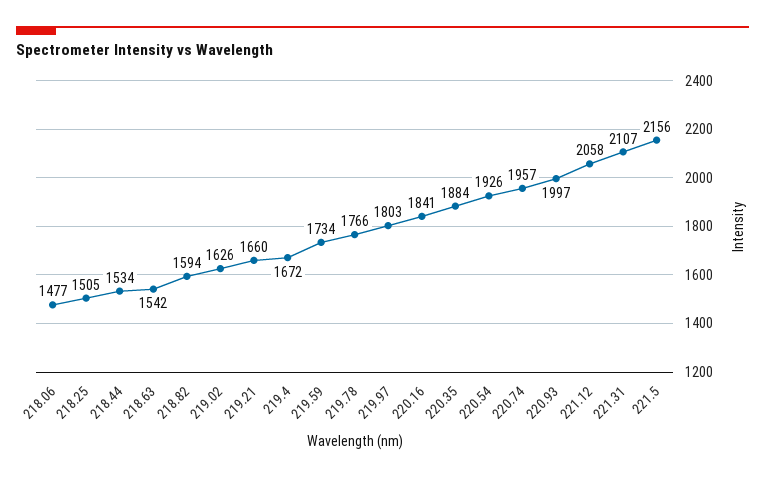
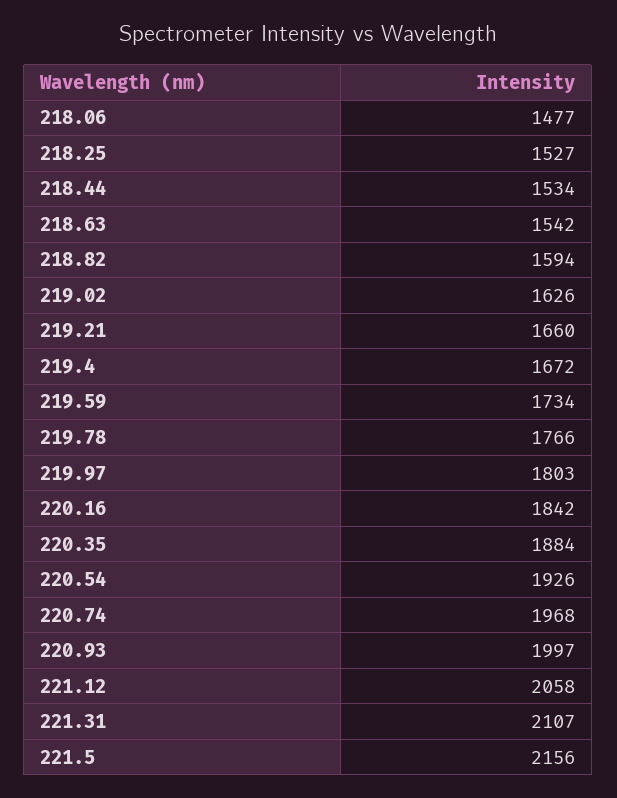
  {
    "218.06": 1477,
-   "218.25": 1505,
+   "218.25": 1527,
    "218.44": 1534,
    "218.63": 1542,
    "218.82": 1594,
    "219.02": 1626,
    "219.21": 1660,
    "219.4": 1672,
    "219.59": 1734,
    "219.78": 1766,
    "219.97": 1803,
-   "220.16": 1841,
+   "220.16": 1842,
    "220.35": 1884,
    "220.54": 1926,
-   "220.74": 1957,
+   "220.74": 1968,
    "220.93": 1997,
    "221.12": 2058,
    "221.31": 2107,
    "221.5": 2156
  }

